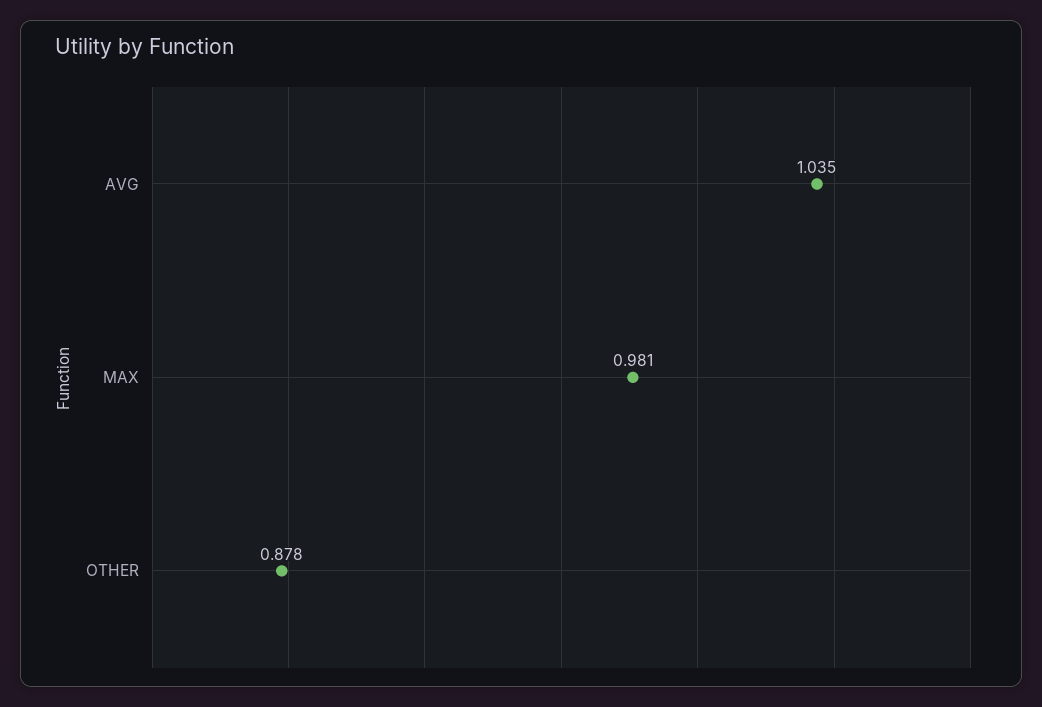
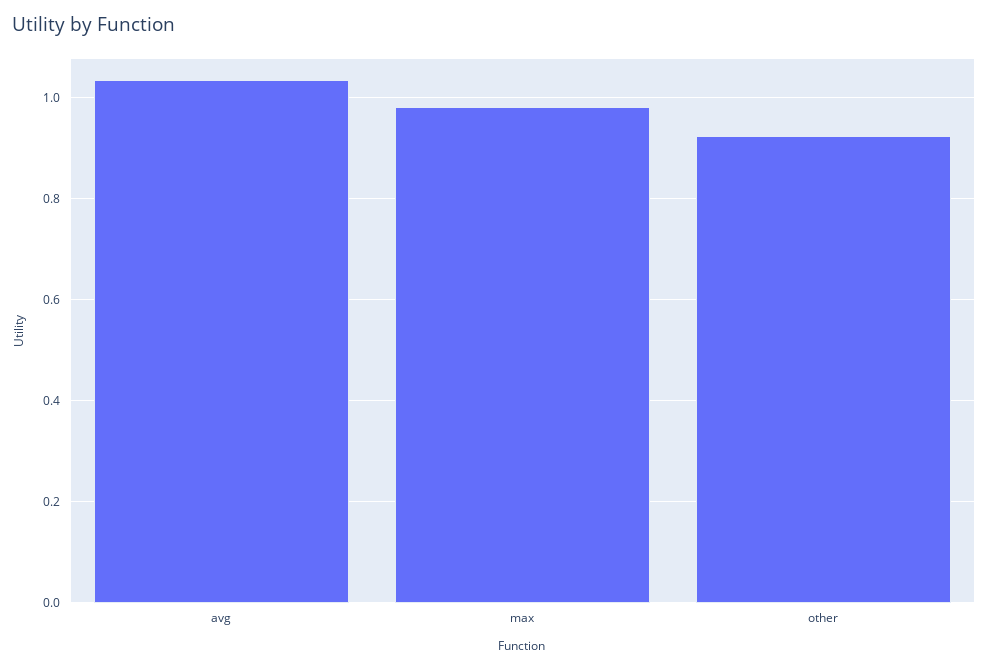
  {
    "AVG": 1.035,
    "MAX": 0.981,
-   "OTHER": 0.878
+   "OTHER": 0.92
  }

